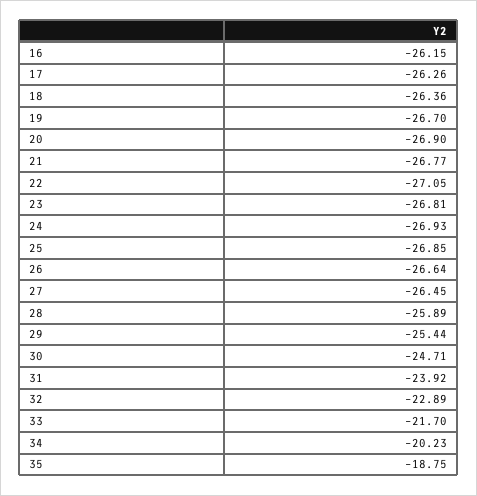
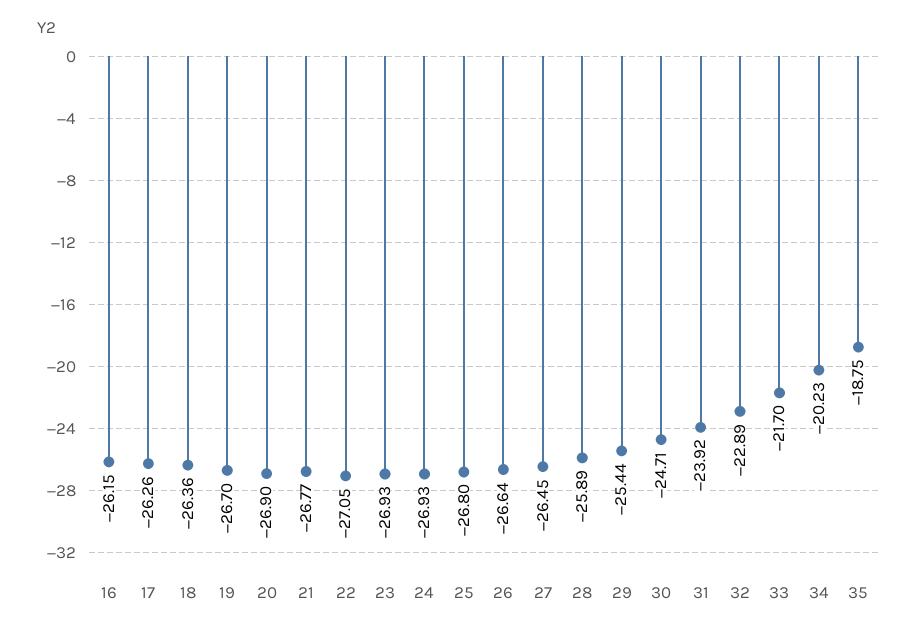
  {
    "16": -26.15,
    "17": -26.26,
    "18": -26.36,
    "19": -26.7,
    "20": -26.9,
    "21": -26.77,
    "22": -27.05,
-   "23": -26.81,
+   "23": -26.93,
    "24": -26.93,
-   "25": -26.85,
+   "25": -26.8,
    "26": -26.64,
    "27": -26.45,
    "28": -25.89,
    "29": -25.44,
    "30": -24.71,
    "31": -23.92,
    "32": -22.89,
    "33": -21.7,
    "34": -20.23,
    "35": -18.75
  }

